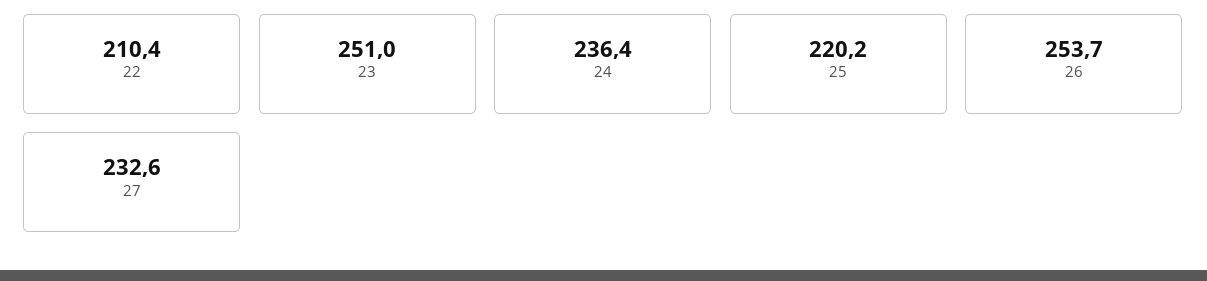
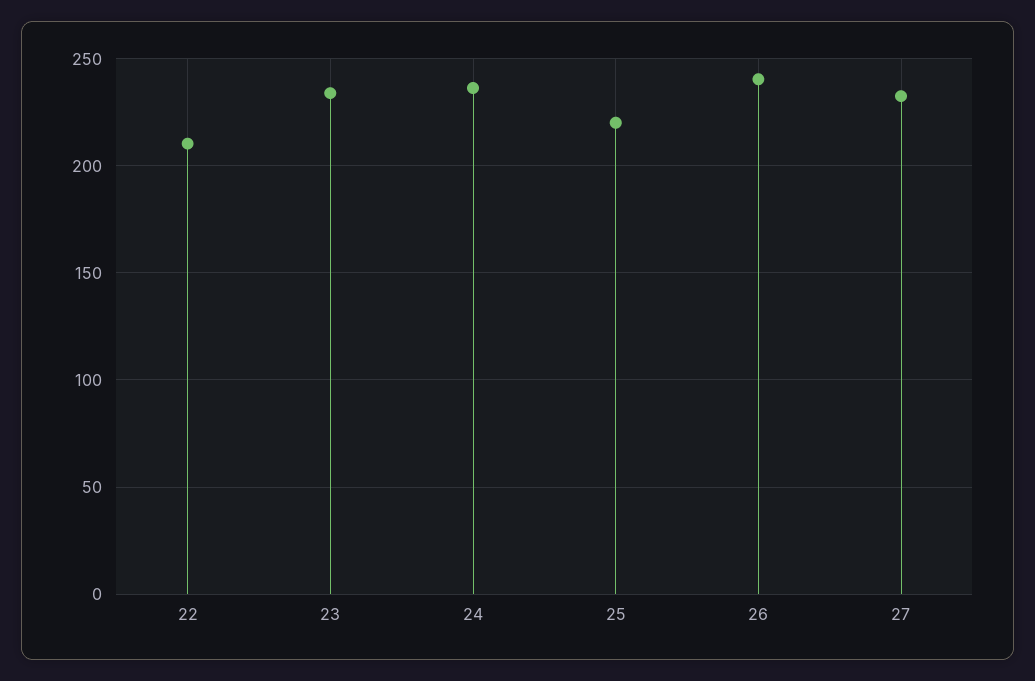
  {
    "22": 210.4,
-   "23": 251,
+   "23": 235,
    "24": 236.4,
    "25": 220.2,
-   "26": 253.7,
+   "26": 240,
    "27": 232.6
  }

